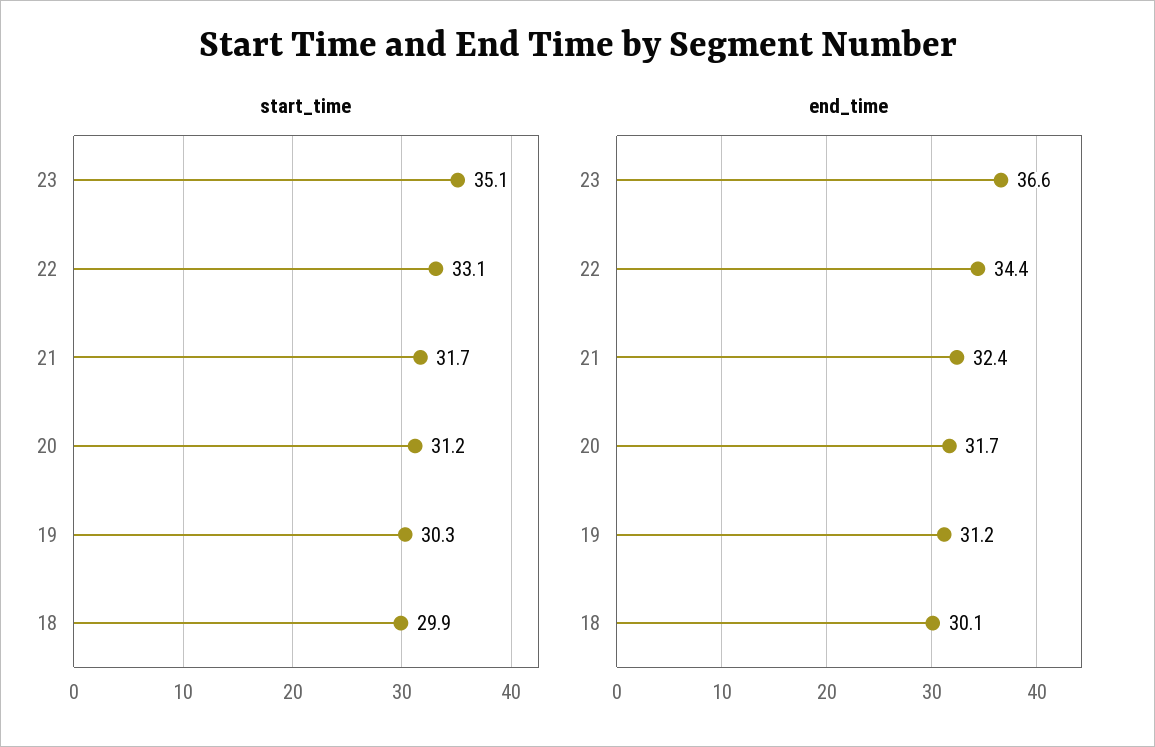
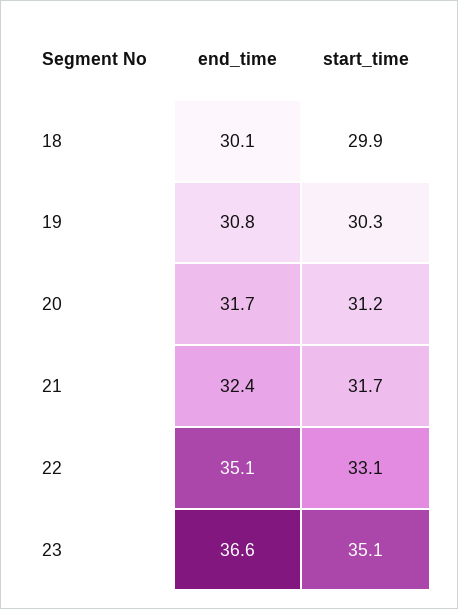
  {
    "start_time": {
      "23": 35.1,
      "22": 33.1,
      "21": 31.7,
      "20": 31.2,
      "19": 30.3,
      "18": 29.9
    },
    "end_time": {
      "23": 36.6,
-     "22": 34.4,
+     "22": 35.1,
      "21": 32.4,
      "20": 31.7,
-     "19": 31.2,
+     "19": 30.8,
      "18": 30.1
    }
  }

